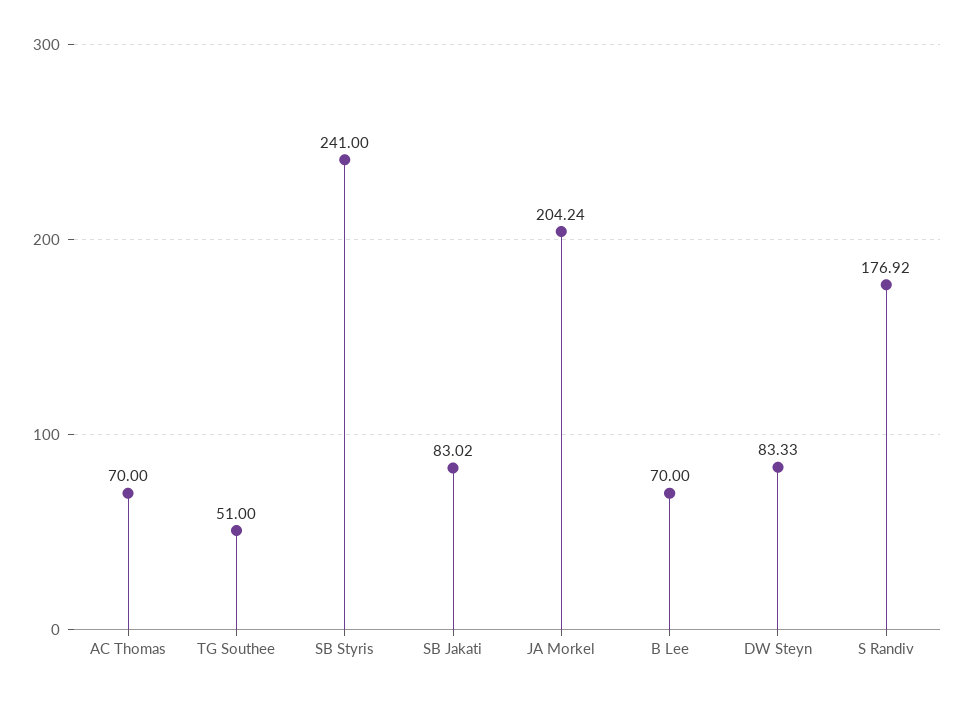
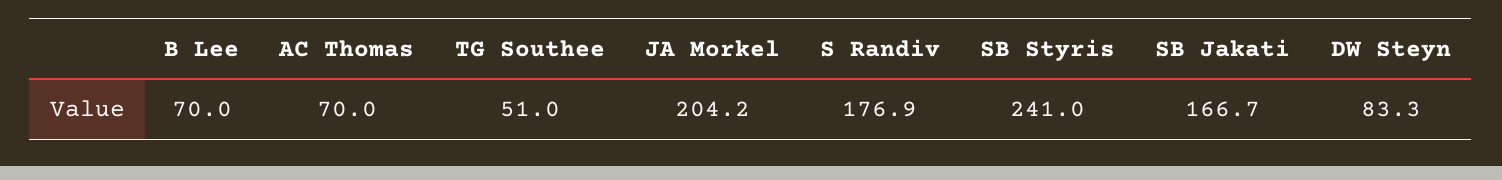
  {
    "AC Thomas": 70,
    "TG Southee": 51,
    "SB Styris": 241,
-   "SB Jakati": 83.02,
+   "SB Jakati": 166.7,
    "JA Morkel": 204.24,
    "B Lee": 70,
    "DW Steyn": 83.33,
    "S Randiv": 176.92
  }

